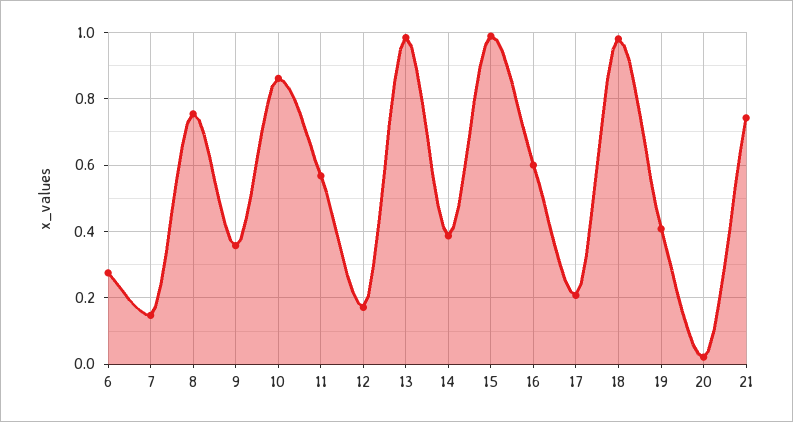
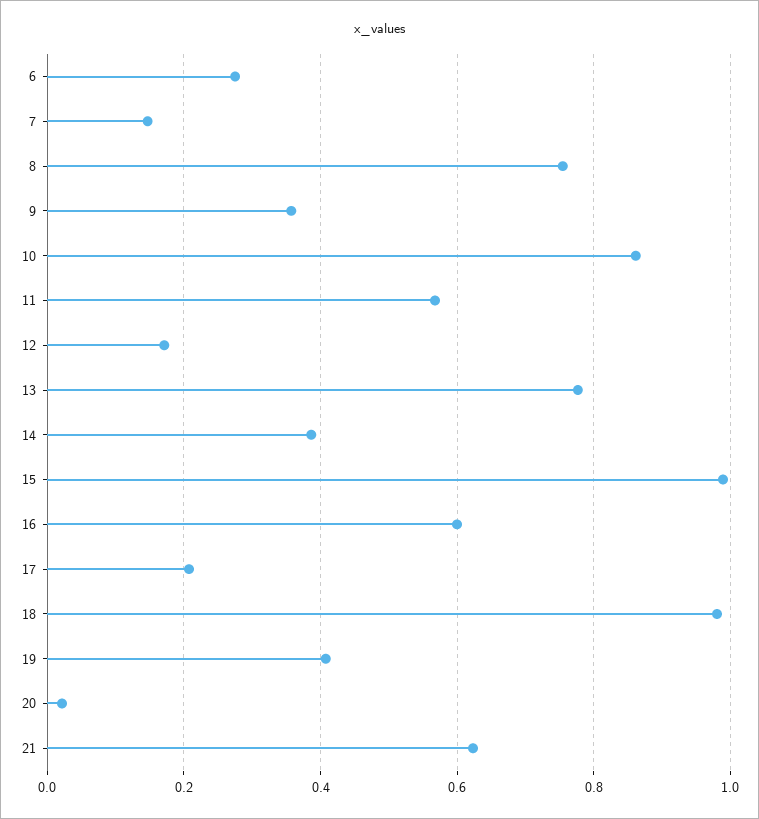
  {
    "6": 0.28,
    "7": 0.14,
    "8": 0.76,
    "9": 0.36,
    "10": 0.86,
    "11": 0.56,
    "12": 0.18,
-   "13": 0.98,
+   "13": 0.78,
    "14": 0.38,
    "15": 0.98,
    "16": 0.6,
    "17": 0.2,
    "18": 0.98,
    "19": 0.4,
    "20": 0.02,
-   "21": 0.74
+   "21": 0.62
  }

